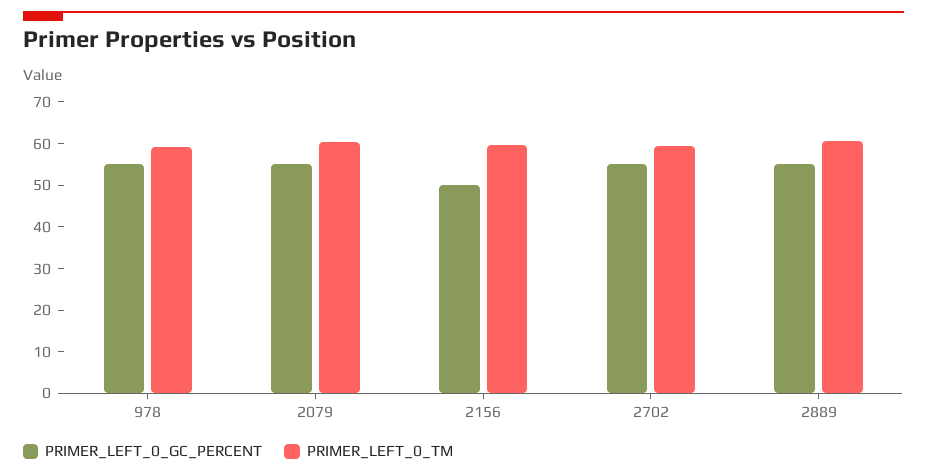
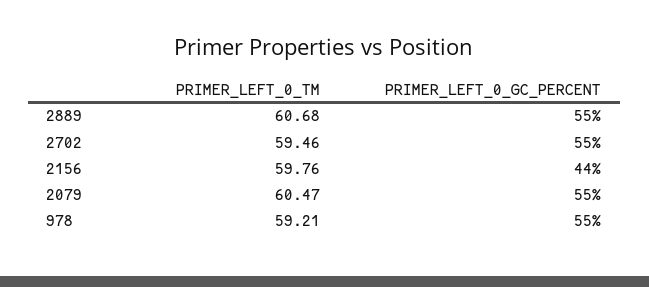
  {
    "PRIMER_LEFT_0_GC_PERCENT": {
      "978": 55,
      "2079": 55,
-     "2156": 50,
+     "2156": 44,
      "2702": 55,
      "2889": 55
    },
    "PRIMER_LEFT_0_TM": {
      "978": 59.21,
      "2079": 60.47,
      "2156": 59.76,
      "2702": 59.46,
      "2889": 60.68
    }
  }

